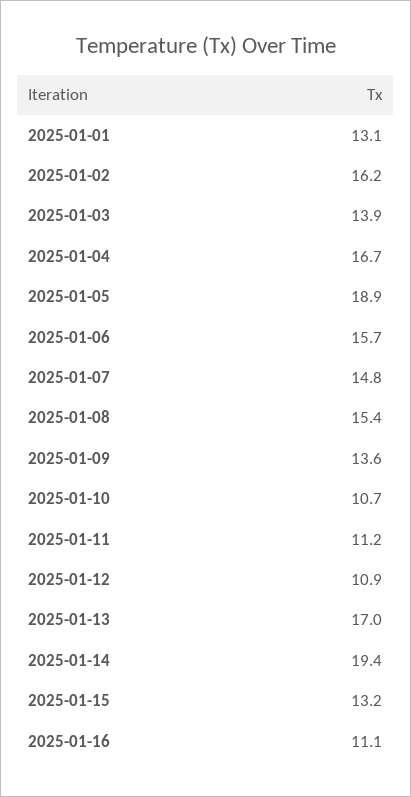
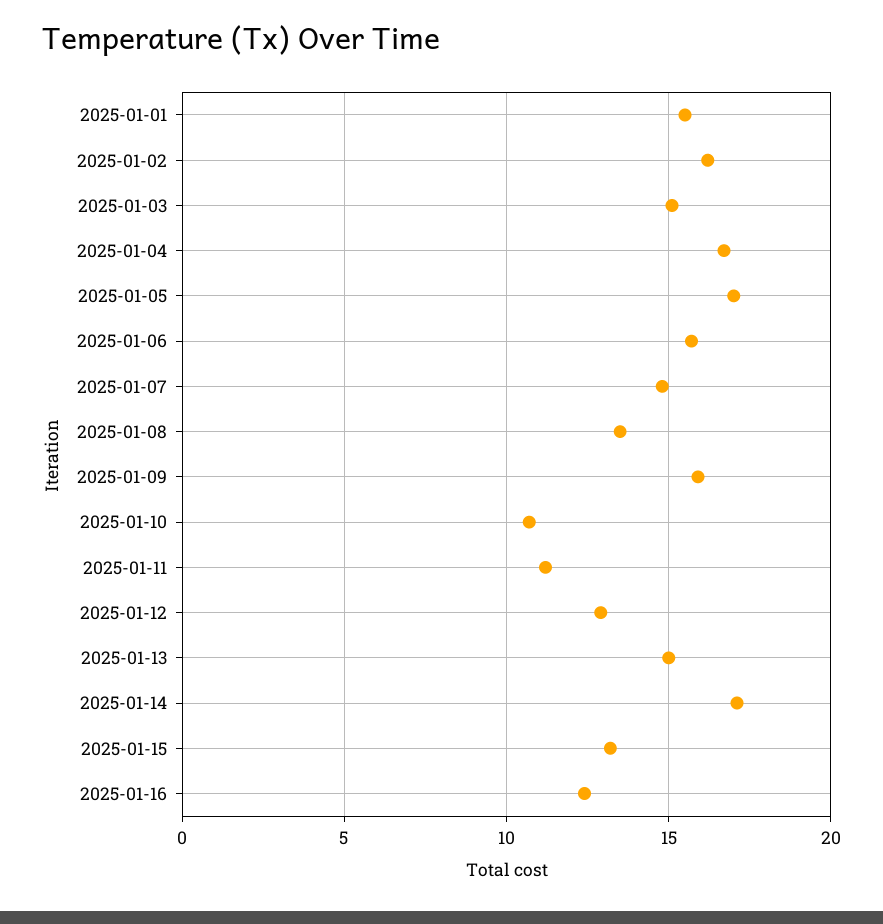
  {
-   "2025-01-01": 13.1,
+   "2025-01-01": 15.5,
    "2025-01-02": 16.2,
-   "2025-01-03": 13.9,
+   "2025-01-03": 15,
    "2025-01-04": 16.7,
-   "2025-01-05": 18.9,
+   "2025-01-05": 17,
    "2025-01-06": 15.7,
    "2025-01-07": 14.8,
-   "2025-01-08": 15.4,
+   "2025-01-08": 13.5,
-   "2025-01-09": 13.6,
+   "2025-01-09": 16,
    "2025-01-10": 10.7,
    "2025-01-11": 11.2,
-   "2025-01-12": 10.9,
+   "2025-01-12": 13,
-   "2025-01-13": 17,
+   "2025-01-13": 15,
-   "2025-01-14": 19.4,
+   "2025-01-14": 17,
    "2025-01-15": 13.2,
-   "2025-01-16": 11.1
+   "2025-01-16": 12.5
  }

